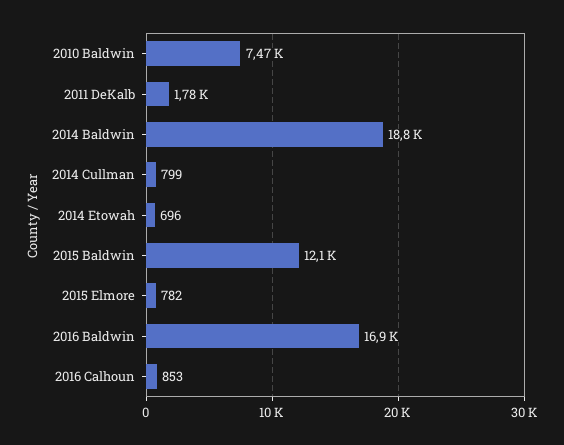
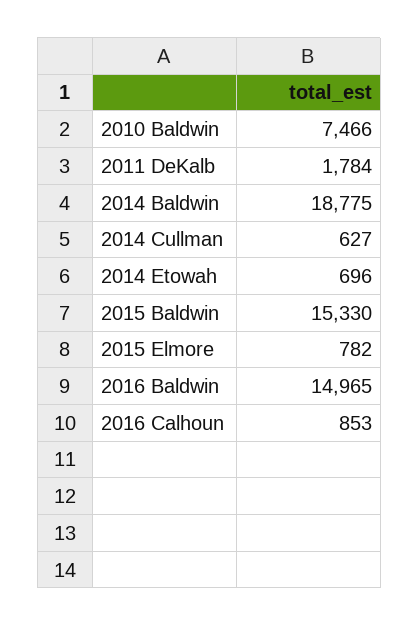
  {
    "2010 Baldwin": 7466,
    "2011 DeKalb": 1784,
    "2014 Baldwin": 18775,
-   "2014 Cullman": 799,
+   "2014 Cullman": 627,
    "2014 Etowah": 696,
-   "2015 Baldwin": 12100,
+   "2015 Baldwin": 15330,
    "2015 Elmore": 782,
-   "2016 Baldwin": 16900,
+   "2016 Baldwin": 14965,
    "2016 Calhoun": 853
  }

